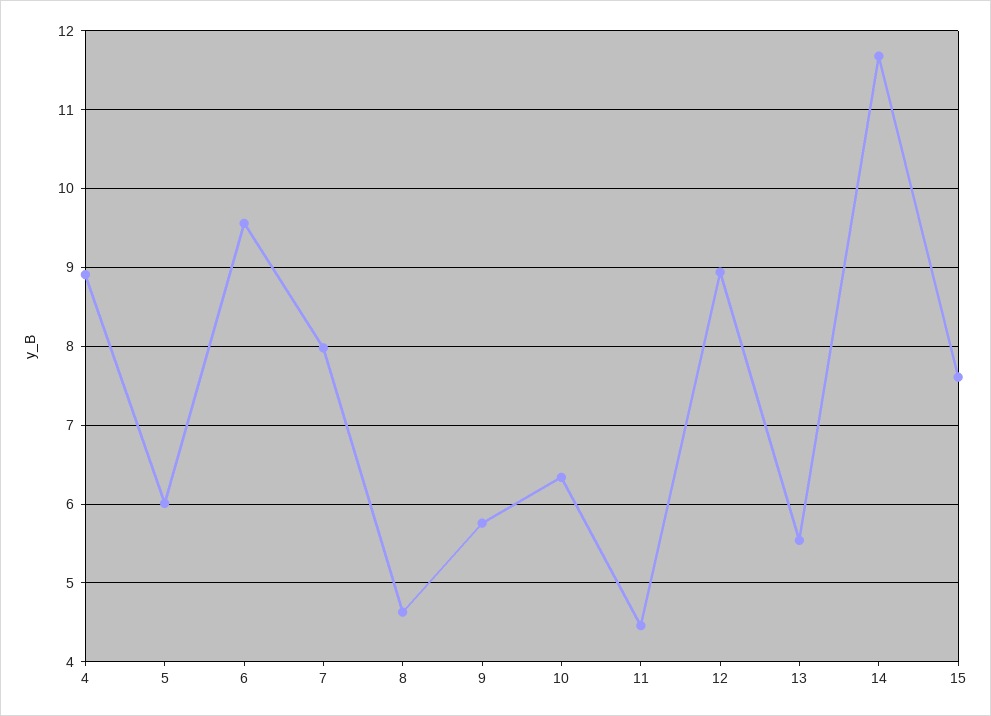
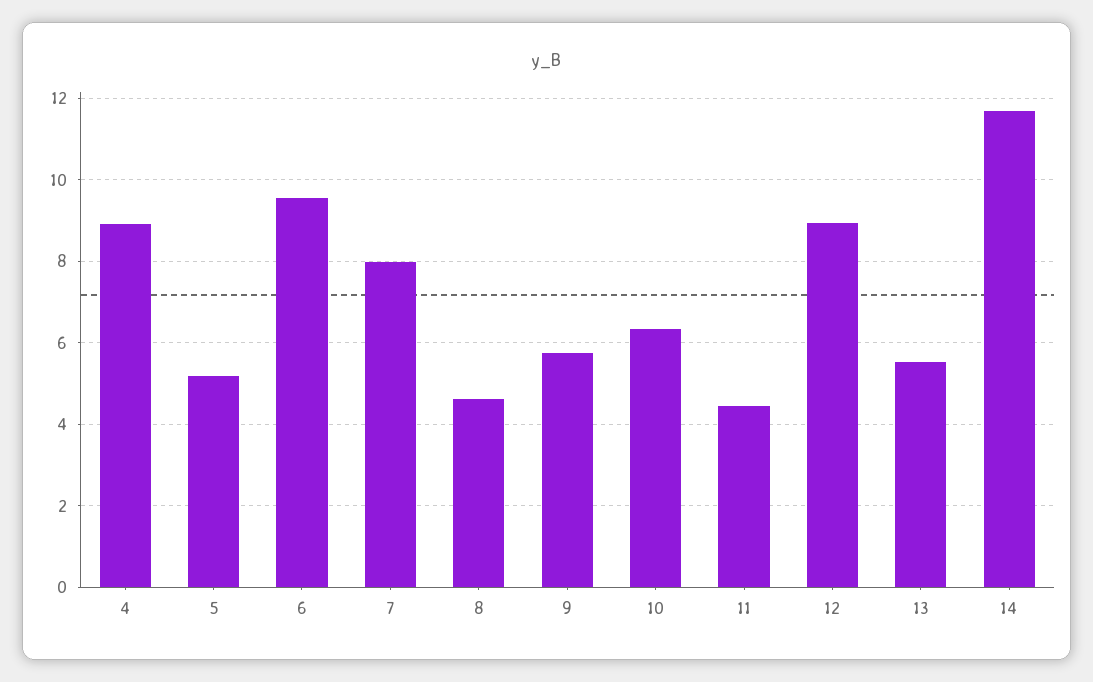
  {
    "4": 8.9,
-   "5": 6,
+   "5": 5.2,
    "6": 9.6,
    "7": 8,
    "8": 4.6,
    "9": 5.8,
    "10": 6.3,
    "11": 4.5,
    "12": 8.9,
    "13": 5.5,
-   "14": 11.7,
+   "14": 11.7
-   "15": 7.6
  }

